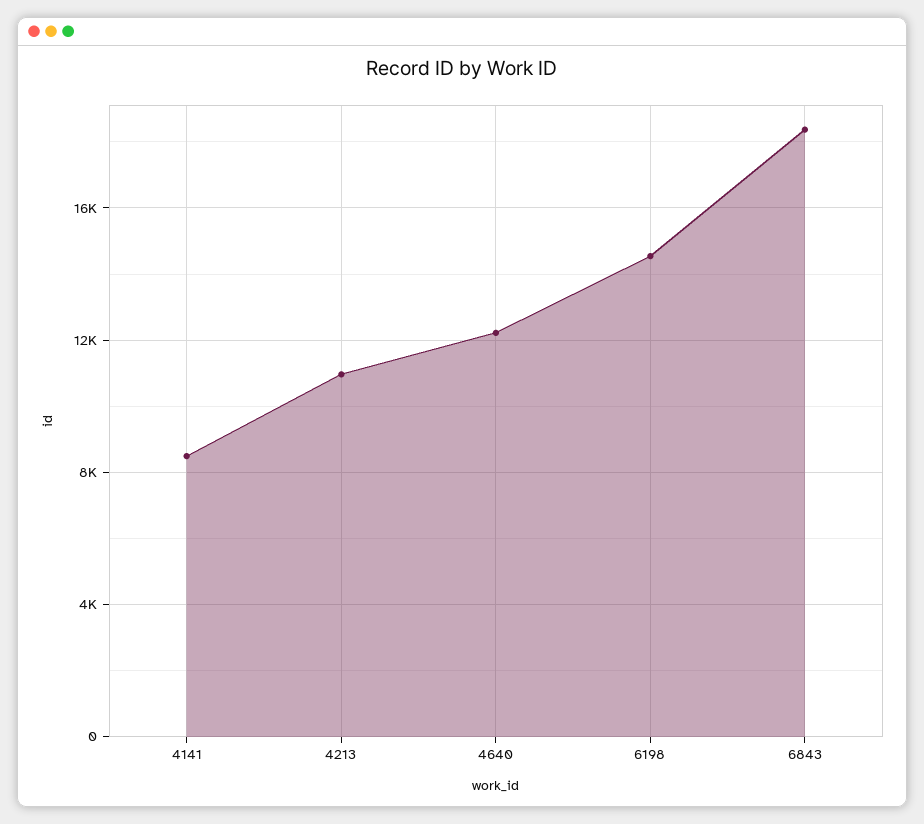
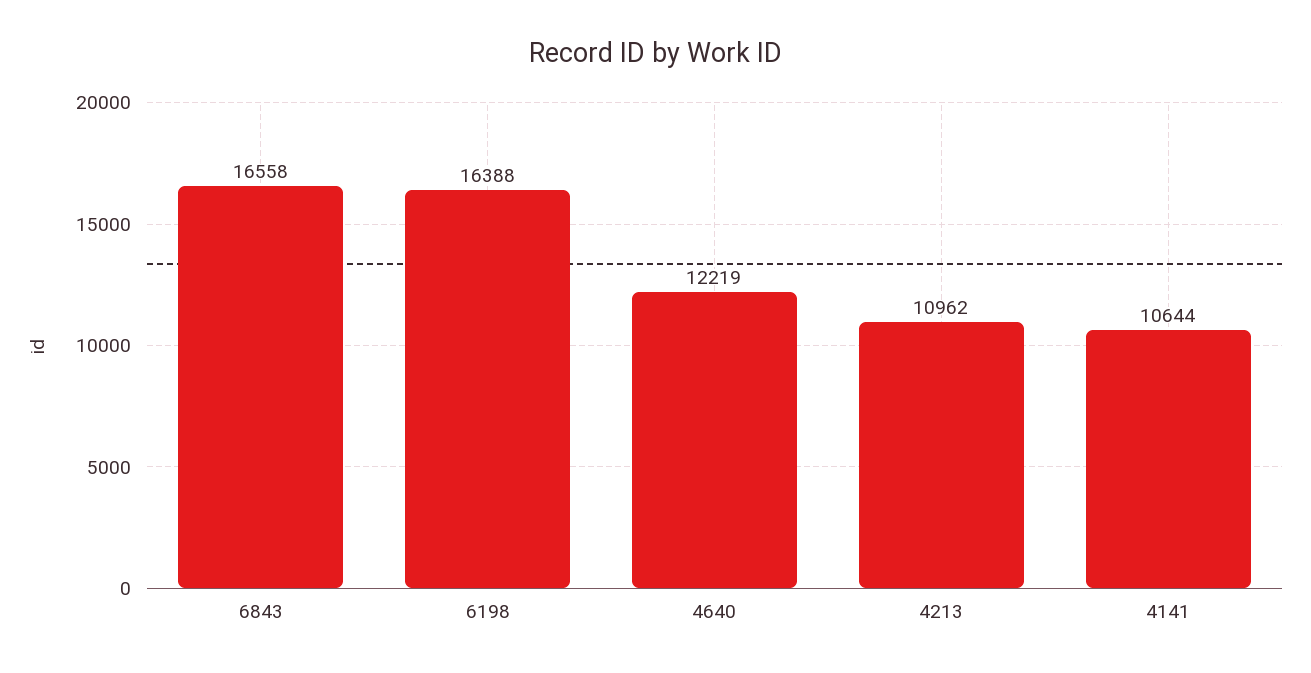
  {
-   "4141": 8500,
+   "4141": 10644,
    "4213": 10962,
    "4640": 12219,
-   "6198": 14500,
+   "6198": 16388,
-   "6843": 18500
+   "6843": 16558
  }

